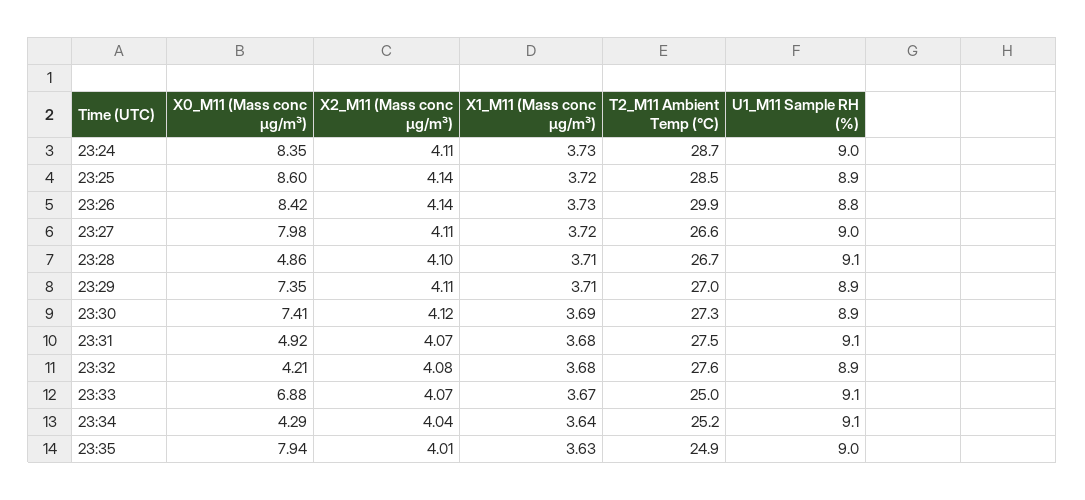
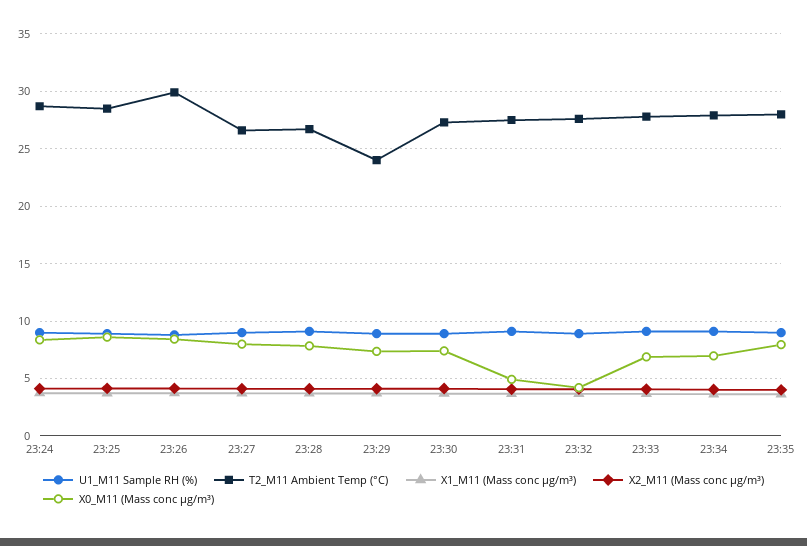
  {
    "X0_M11 (Mass conc μg/m³)": {
      "23:24": 8.35,
      "23:25": 8.6,
      "23:26": 8.42,
      "23:27": 7.98,
-     "23:28": 4.86,
+     "23:28": 8,
      "23:29": 7.35,
      "23:30": 7.41,
      "23:31": 4.92,
      "23:32": 4.21,
      "23:33": 6.88,
-     "23:34": 4.29,
+     "23:34": 7,
      "23:35": 7.94
    },
    "X2_M11 (Mass conc μg/m³)": {
      "23:24": 4.11,
      "23:25": 4.14,
      "23:26": 4.14,
      "23:27": 4.11,
      "23:28": 4.1,
      "23:29": 4.11,
      "23:30": 4.12,
      "23:31": 4.07,
      "23:32": 4.08,
      "23:33": 4.07,
      "23:34": 4.04,
      "23:35": 4.01
    },
    "X1_M11 (Mass conc μg/m³)": {
      "23:24": 3.73,
      "23:25": 3.72,
      "23:26": 3.73,
      "23:27": 3.72,
      "23:28": 3.71,
      "23:29": 3.71,
      "23:30": 3.69,
      "23:31": 3.68,
      "23:32": 3.68,
      "23:33": 3.67,
      "23:34": 3.64,
      "23:35": 3.63
    },
    "T2_M11 Ambient Temp (°C)": {
      "23:24": 28.7,
      "23:25": 28.5,
      "23:26": 29.9,
      "23:27": 26.6,
      "23:28": 26.7,
-     "23:29": 27,
+     "23:29": 24,
      "23:30": 27.3,
      "23:31": 27.5,
      "23:32": 27.6,
-     "23:33": 25,
+     "23:33": 28,
-     "23:34": 25.2,
+     "23:34": 28,
-     "23:35": 24.9
+     "23:35": 28
    },
    "U1_M11 Sample RH (%)": {
      "23:24": 9,
      "23:25": 8.9,
      "23:26": 8.8,
      "23:27": 9,
      "23:28": 9.1,
      "23:29": 8.9,
      "23:30": 8.9,
      "23:31": 9.1,
      "23:32": 8.9,
      "23:33": 9.1,
      "23:34": 9.1,
      "23:35": 9
    }
  }

